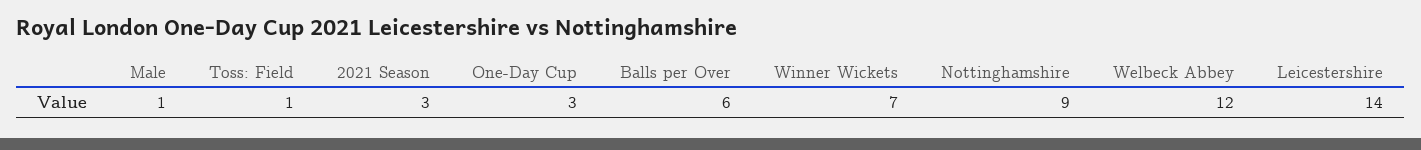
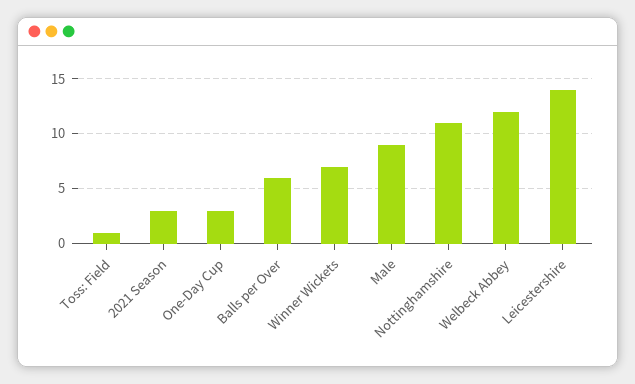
  {
-   "Male": 1,
+   "Male": 9,
    "Toss: Field": 1,
    "2021 Season": 3,
    "One-Day Cup": 3,
    "Balls per Over": 6,
    "Winner Wickets": 7,
-   "Nottinghamshire": 9,
+   "Nottinghamshire": 11,
    "Welbeck Abbey": 12,
    "Leicestershire": 14
  }

